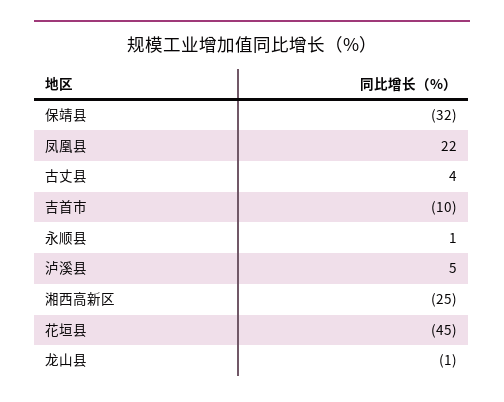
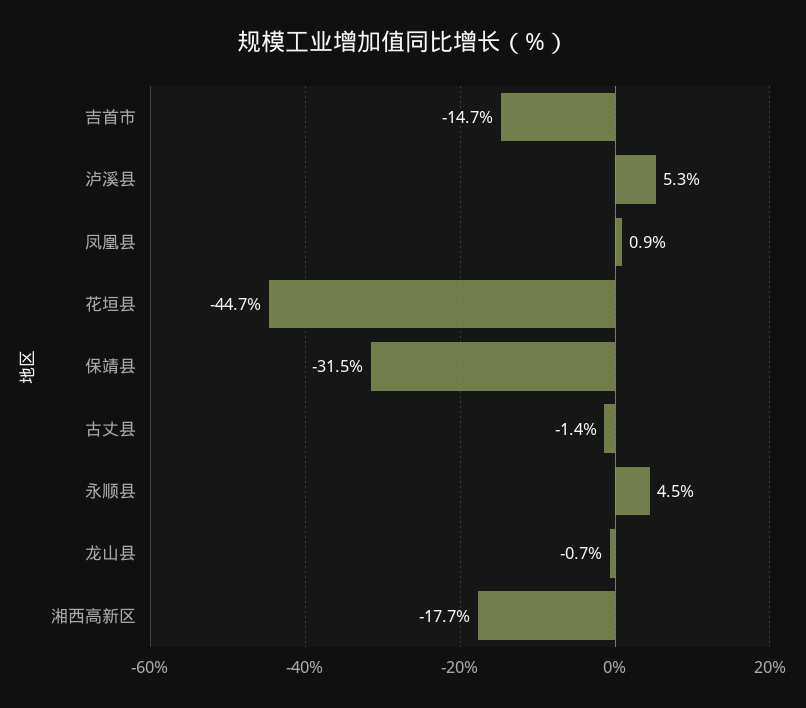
  {
    "保靖县": -31.5,
-   "凤凰县": 22,
+   "凤凰县": 0.9,
-   "古丈县": 4,
+   "古丈县": -1.4,
-   "吉首市": -10,
+   "吉首市": -14.7,
-   "永顺县": 1,
+   "永顺县": 4.5,
    "泸溪县": 5.3,
-   "湘西高新区": -25,
+   "湘西高新区": -17.7,
    "花垣县": -44.7,
    "龙山县": -0.7
  }

